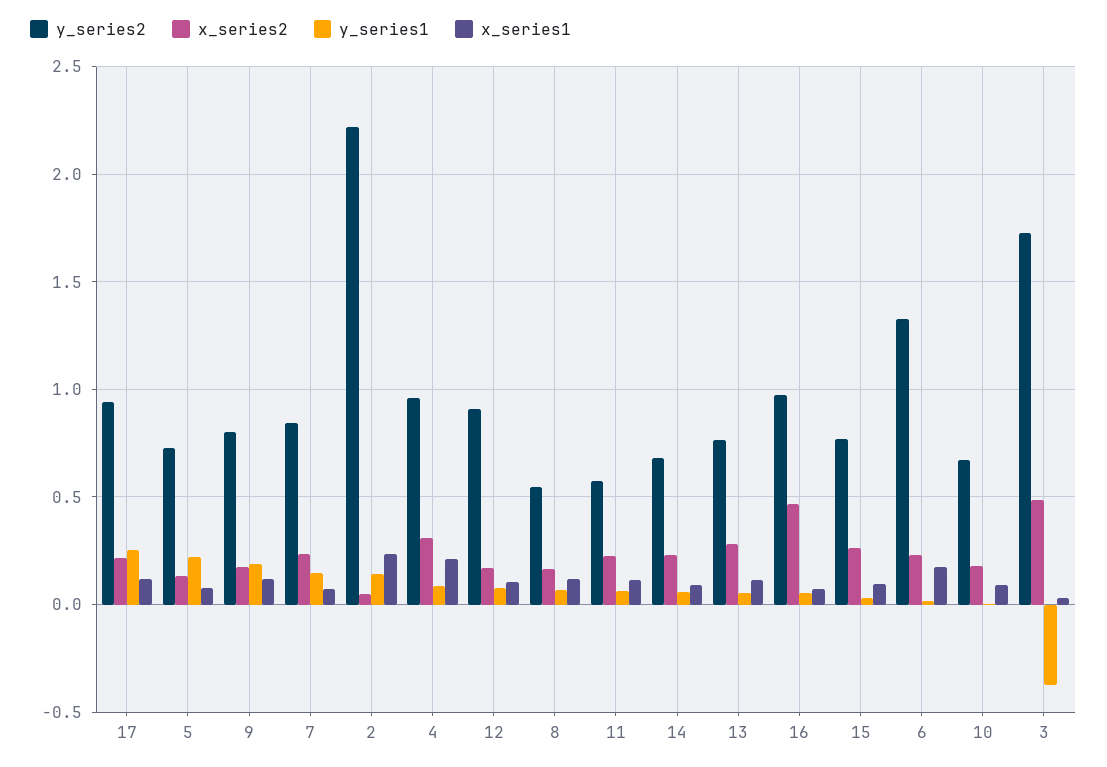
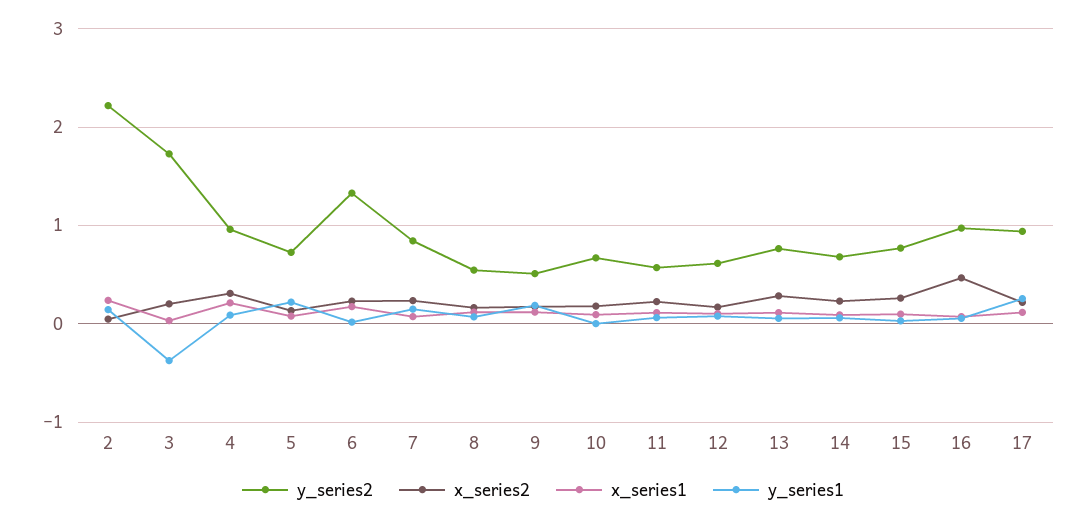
  {
    "y_series2": {
      "17": 0.95,
      "5": 0.75,
-     "9": 0.8,
+     "9": 0.5,
      "7": 0.85,
      "2": 2.2,
      "4": 0.95,
-     "12": 0.9,
+     "12": 0.6,
      "8": 0.55,
      "11": 0.55,
      "14": 0.7,
      "13": 0.75,
      "16": 0.95,
      "15": 0.75,
      "6": 1.35,
      "10": 0.65,
      "3": 1.75
    },
    "x_series2": {
      "17": 0.2,
      "5": 0.15,
      "9": 0.2,
      "7": 0.25,
      "2": 0.05,
      "4": 0.3,
      "12": 0.15,
      "8": 0.15,
      "11": 0.2,
      "14": 0.25,
      "13": 0.3,
      "16": 0.45,
      "15": 0.25,
      "6": 0.25,
      "10": 0.2,
-     "3": 0.5
+     "3": 0.2
    },
    "y_series1": {
      "17": 0.25,
      "5": 0.2,
      "9": 0.2,
      "7": 0.15,
      "2": 0.15,
      "4": 0.1,
      "12": 0.1,
      "8": 0.05,
      "11": 0.05,
      "14": 0.05,
      "13": 0.05,
      "16": 0.05,
      "15": 0.05,
      "6": 0,
      "10": 0,
      "3": -0.4
    },
    "x_series1": {
      "17": 0.1,
      "5": 0.1,
      "9": 0.1,
      "7": 0.05,
      "2": 0.25,
      "4": 0.2,
      "12": 0.1,
      "8": 0.1,
      "11": 0.1,
      "14": 0.1,
      "13": 0.1,
      "16": 0.05,
      "15": 0.1,
      "6": 0.15,
      "10": 0.1,
      "3": 0.05
    }
  }

